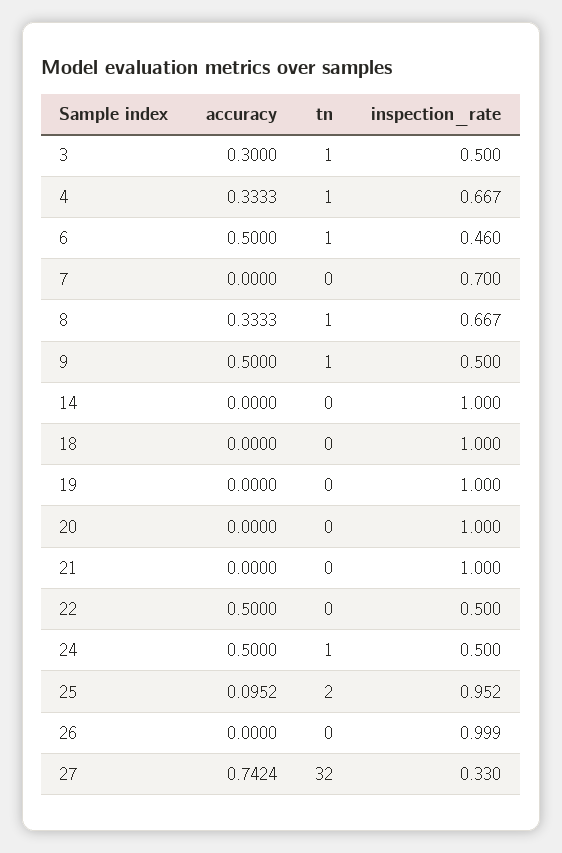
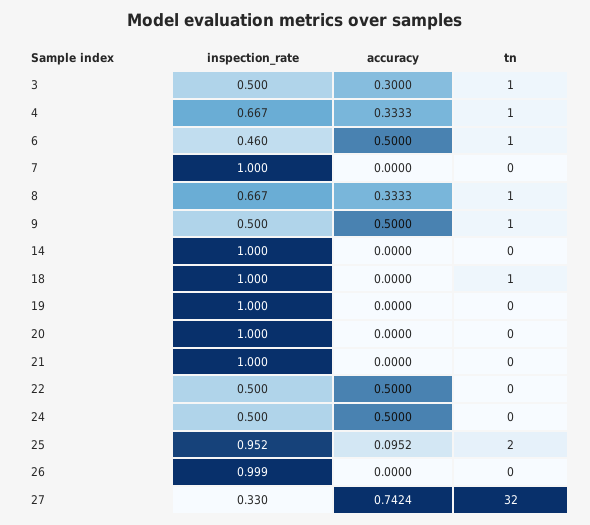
  {
    "accuracy": {
      "3": 0.3,
      "4": 0.3333,
      "6": 0.5,
      "7": 0,
      "8": 0.3333,
      "9": 0.5,
      "14": 0,
      "18": 0,
      "19": 0,
      "20": 0,
      "21": 0,
      "22": 0.5,
      "24": 0.5,
      "25": 0.0952,
      "26": 0,
      "27": 0.7424
    },
    "tn": {
      "3": 1,
      "4": 1,
      "6": 1,
      "7": 0,
      "8": 1,
      "9": 1,
      "14": 0,
-     "18": 0,
+     "18": 1,
      "19": 0,
      "20": 0,
      "21": 0,
      "22": 0,
-     "24": 1,
+     "24": 0,
      "25": 2,
      "26": 0,
      "27": 32
    },
    "inspection_rate": {
      "3": 0.5,
      "4": 0.667,
      "6": 0.46,
-     "7": 0.7,
+     "7": 1,
      "8": 0.667,
      "9": 0.5,
      "14": 1,
      "18": 1,
      "19": 1,
      "20": 1,
      "21": 1,
      "22": 0.5,
      "24": 0.5,
      "25": 0.952,
      "26": 0.999,
      "27": 0.33
    }
  }

